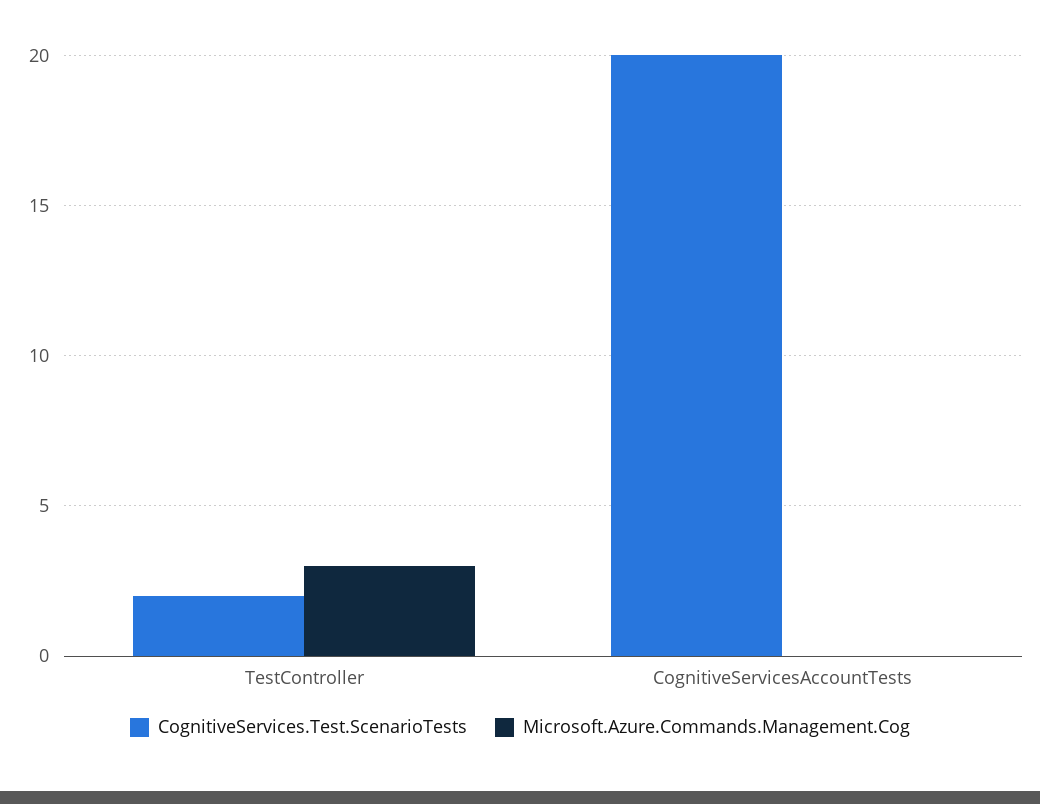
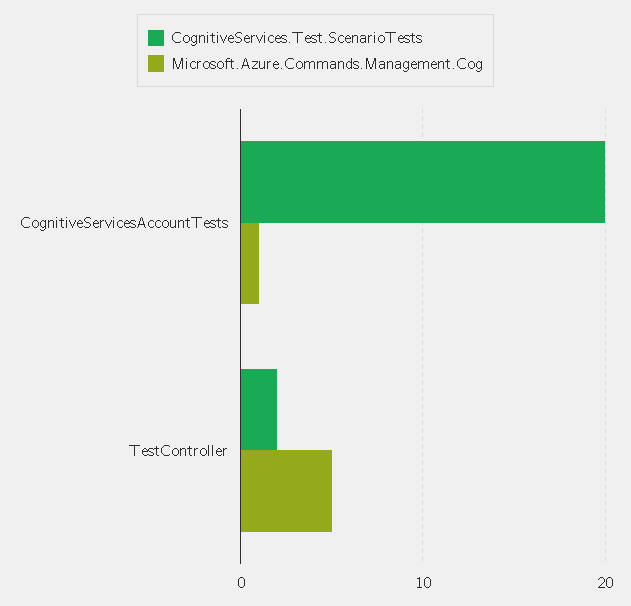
  {
    "CognitiveServices.Test.ScenarioTests": {
      "TestController": 2,
      "CognitiveServicesAccountTests": 20
    },
    "Microsoft.Azure.Commands.Management.Cog": {
-     "TestController": 3,
+     "TestController": 5,
-     "CognitiveServicesAccountTests": 0
+     "CognitiveServicesAccountTests": 1
    }
  }

